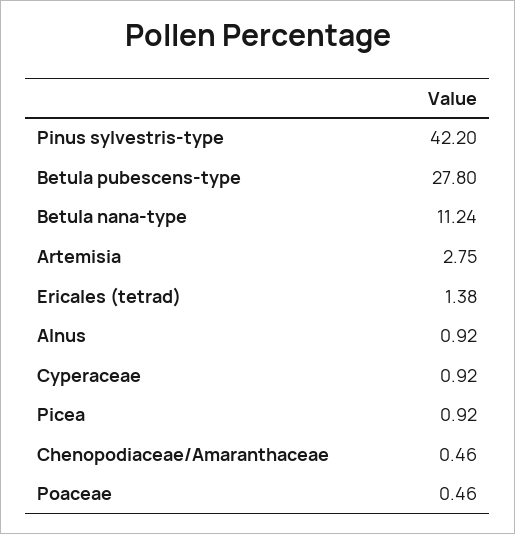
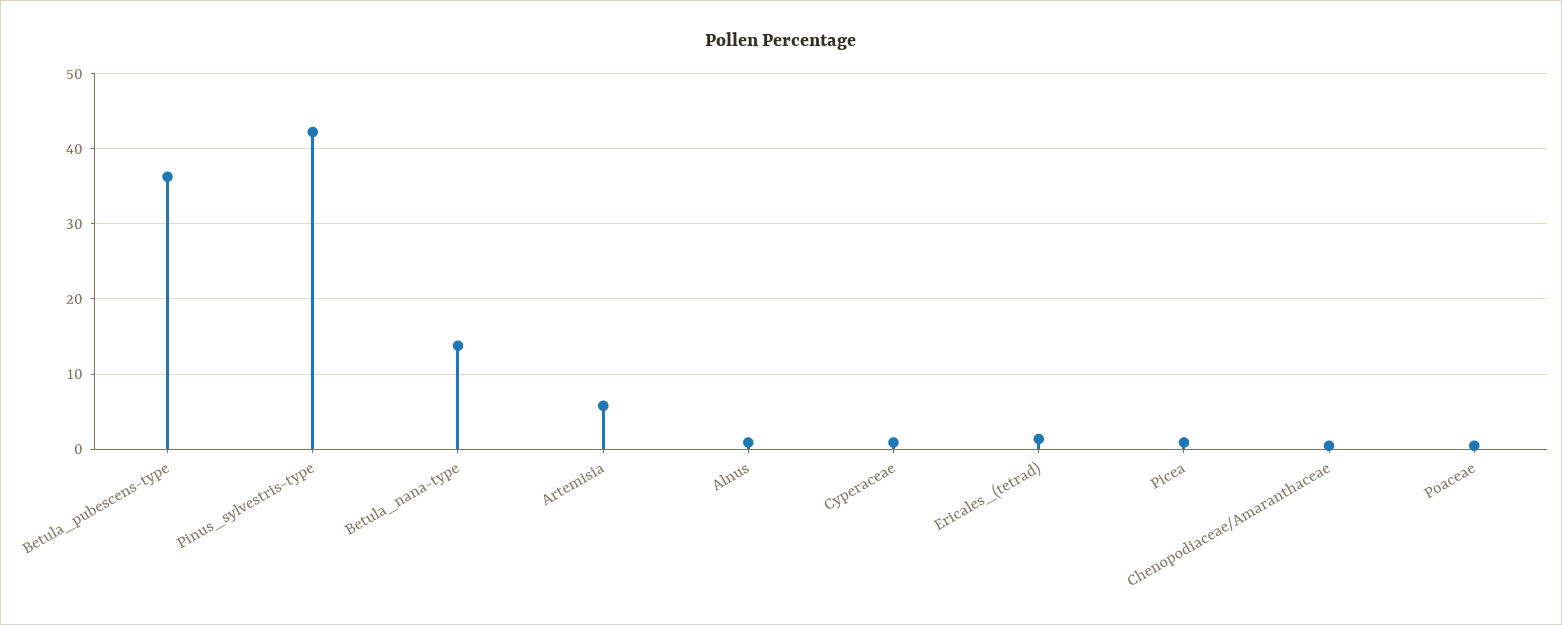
  {
    "Pinus sylvestris-type": 42.2,
-   "Betula pubescens-type": 27.8,
+   "Betula pubescens-type": 36,
-   "Betula nana-type": 11.24,
+   "Betula nana-type": 14,
-   "Artemisia": 2.75,
+   "Artemisia": 6,
    "Ericales (tetrad)": 1.38,
    "Alnus": 0.92,
    "Cyperaceae": 0.92,
    "Picea": 0.92,
    "Chenopodiaceae/Amaranthaceae": 0.46,
    "Poaceae": 0.46
  }

